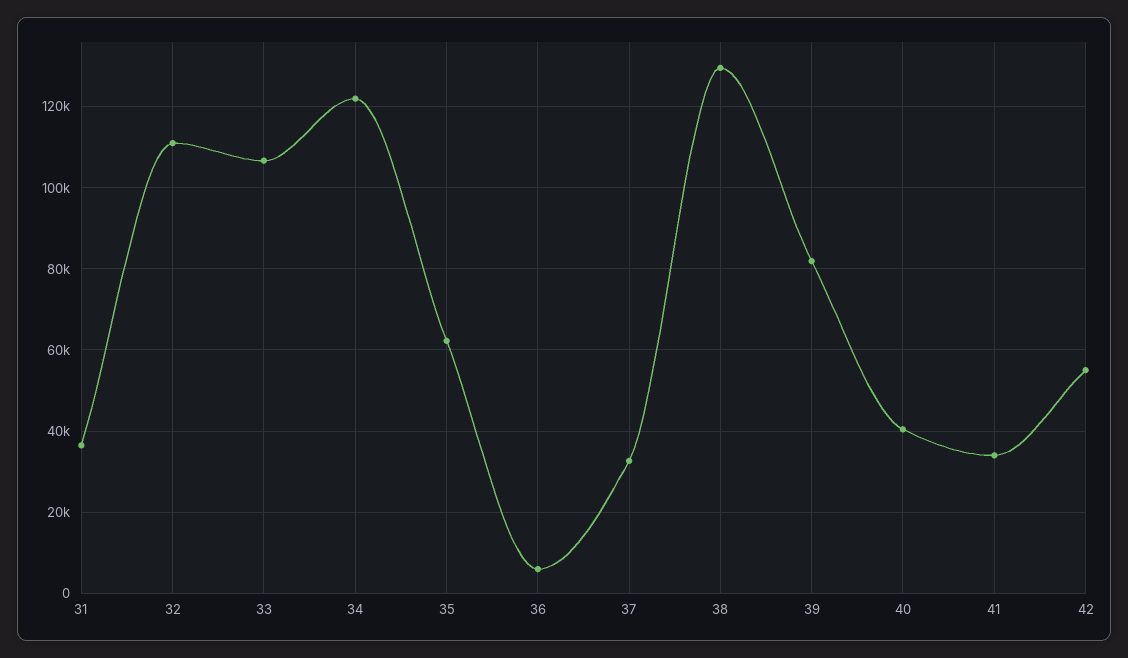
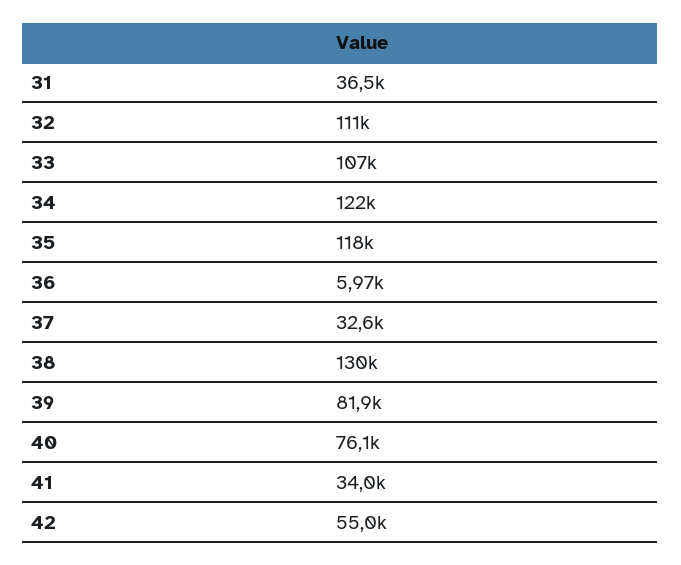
  {
    "31": 36500,
    "32": 111000,
    "33": 107000,
    "34": 122000,
-   "35": 62000,
+   "35": 118000,
    "36": 5970,
    "37": 32600,
    "38": 130000,
    "39": 81900,
-   "40": 40000,
+   "40": 76100,
    "41": 34000,
    "42": 55000
  }

